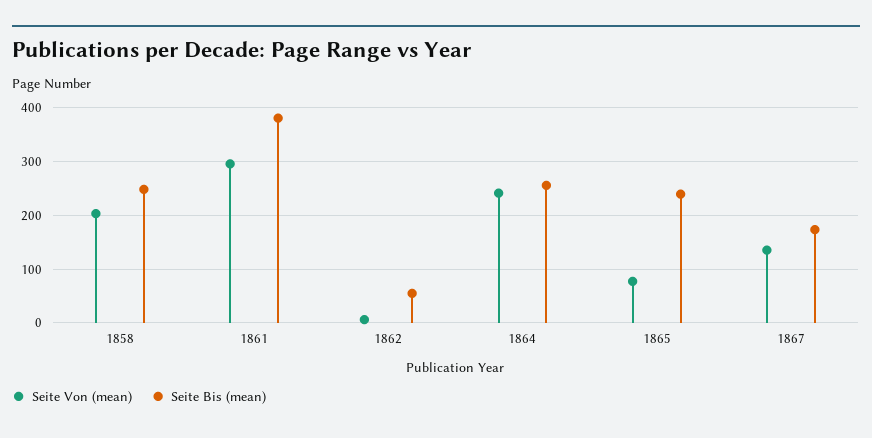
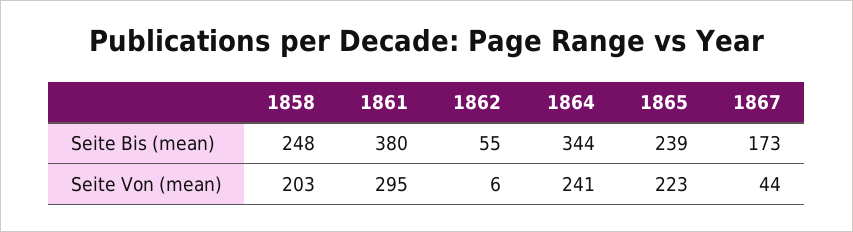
  {
    "Seite Von (mean)": {
      "1858": 203,
      "1861": 295,
      "1862": 6,
      "1864": 241,
-     "1865": 80,
+     "1865": 223,
-     "1867": 140
+     "1867": 44
    },
    "Seite Bis (mean)": {
      "1858": 248,
      "1861": 380,
      "1862": 55,
-     "1864": 260,
+     "1864": 344,
      "1865": 239,
      "1867": 173
    }
  }

